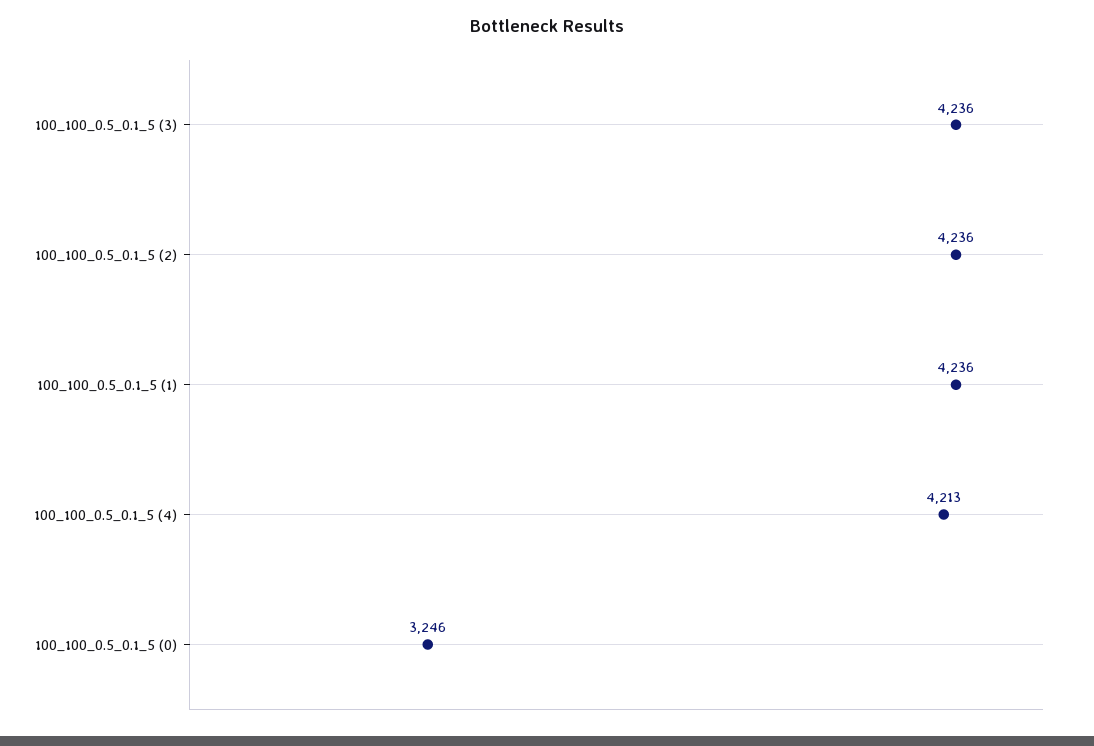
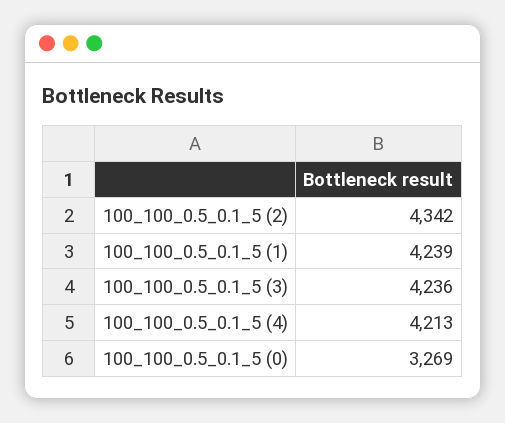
  {
    "100_100_0.5_0.1_5 (3)": 4236,
-   "100_100_0.5_0.1_5 (2)": 4236,
+   "100_100_0.5_0.1_5 (2)": 4342,
-   "100_100_0.5_0.1_5 (1)": 4236,
+   "100_100_0.5_0.1_5 (1)": 4239,
    "100_100_0.5_0.1_5 (4)": 4213,
-   "100_100_0.5_0.1_5 (0)": 3246
+   "100_100_0.5_0.1_5 (0)": 3269
  }

